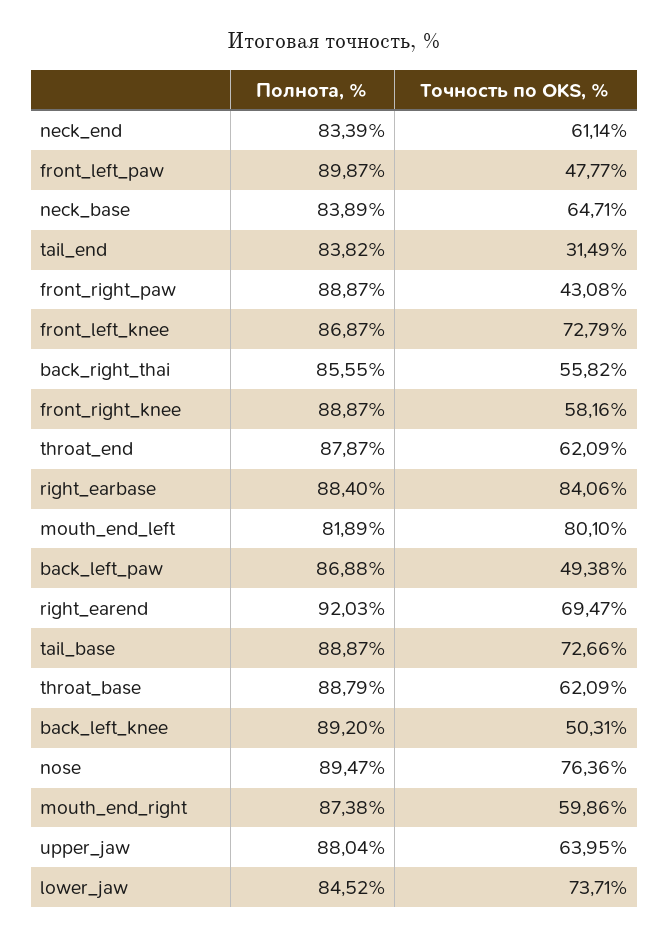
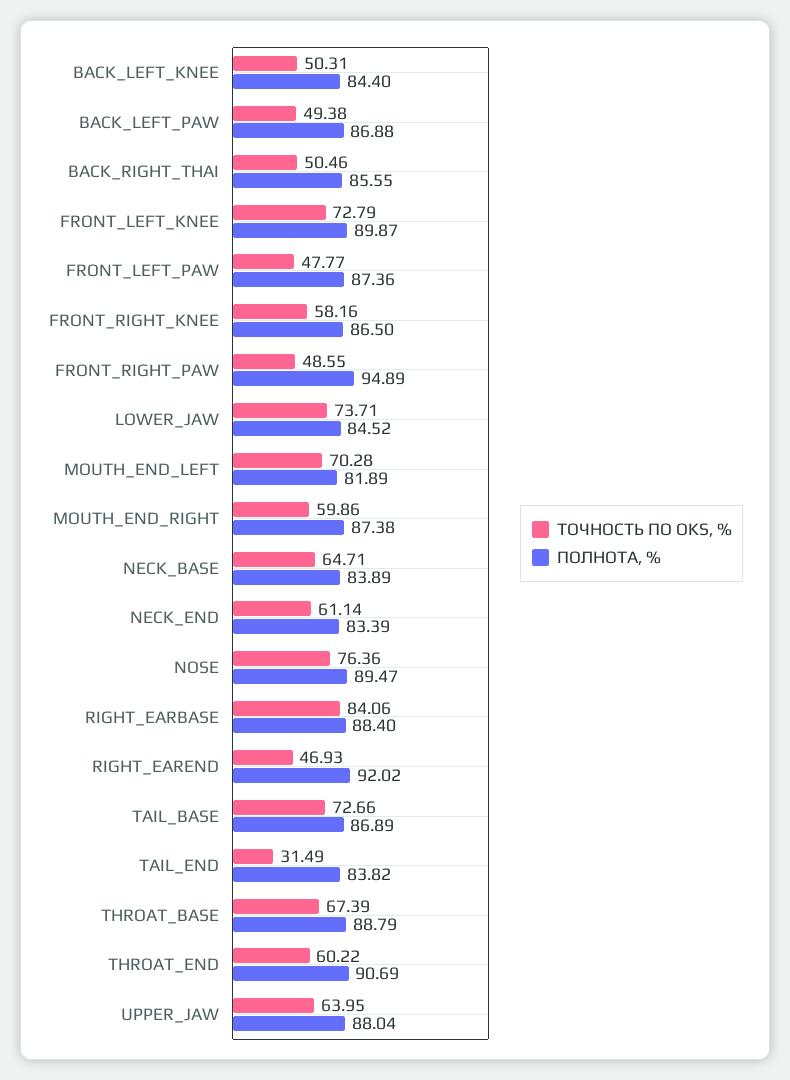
  {
    "Полнота, %": {
      "neck_end": 83.39,
-     "front_left_paw": 89.87,
+     "front_left_paw": 87.36,
      "neck_base": 83.89,
      "tail_end": 83.82,
-     "front_right_paw": 88.87,
+     "front_right_paw": 94.89,
-     "front_left_knee": 86.87,
+     "front_left_knee": 89.87,
      "back_right_thai": 85.55,
-     "front_right_knee": 88.87,
+     "front_right_knee": 86.5,
-     "throat_end": 87.87,
+     "throat_end": 90.69,
      "right_earbase": 88.4,
      "mouth_end_left": 81.89,
      "back_left_paw": 86.88,
-     "right_earend": 92.03,
+     "right_earend": 92.02,
-     "tail_base": 88.87,
+     "tail_base": 86.89,
      "throat_base": 88.79,
-     "back_left_knee": 89.2,
+     "back_left_knee": 84.4,
      "nose": 89.47,
      "mouth_end_right": 87.38,
      "upper_jaw": 88.04,
      "lower_jaw": 84.52
    },
    "Точность по OKS, %": {
      "neck_end": 61.14,
      "front_left_paw": 47.77,
      "neck_base": 64.71,
      "tail_end": 31.49,
-     "front_right_paw": 43.08,
+     "front_right_paw": 48.55,
      "front_left_knee": 72.79,
-     "back_right_thai": 55.82,
+     "back_right_thai": 50.46,
      "front_right_knee": 58.16,
-     "throat_end": 62.09,
+     "throat_end": 60.22,
      "right_earbase": 84.06,
-     "mouth_end_left": 80.1,
+     "mouth_end_left": 70.28,
      "back_left_paw": 49.38,
-     "right_earend": 69.47,
+     "right_earend": 46.93,
      "tail_base": 72.66,
-     "throat_base": 62.09,
+     "throat_base": 67.39,
      "back_left_knee": 50.31,
      "nose": 76.36,
      "mouth_end_right": 59.86,
      "upper_jaw": 63.95,
      "lower_jaw": 73.71
    }
  }

